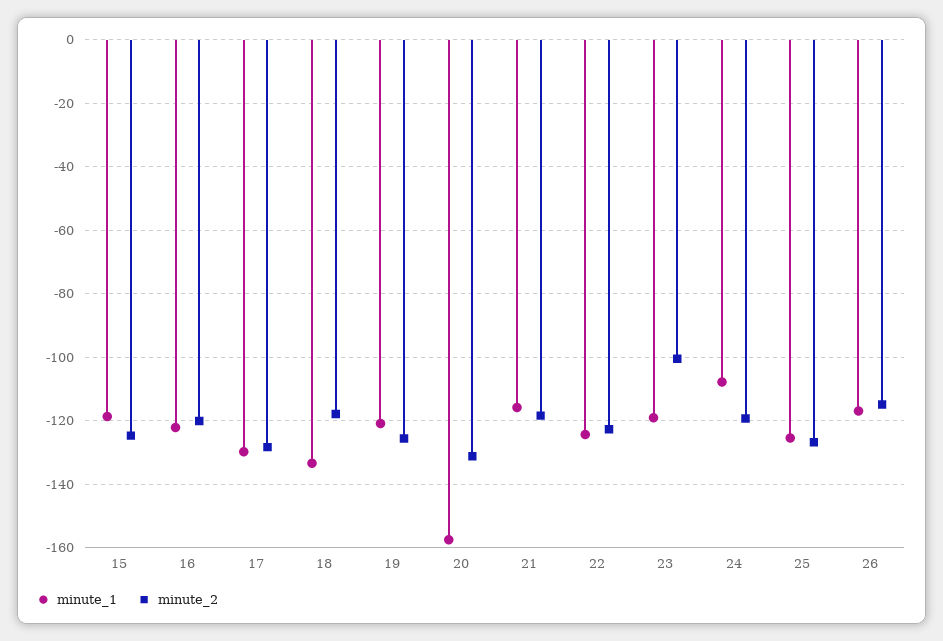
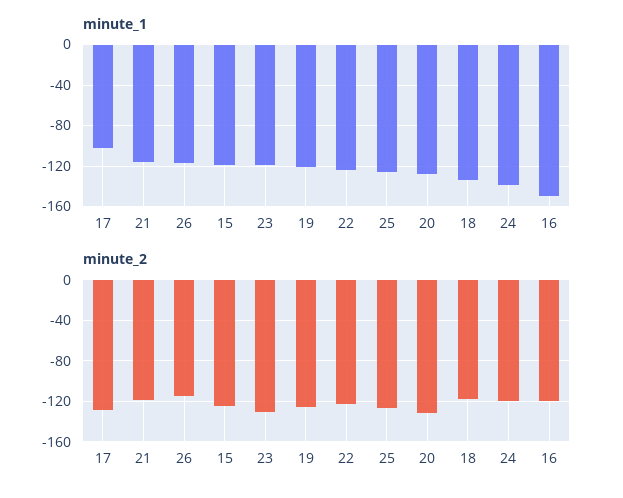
  {
    "minute_1": {
      "15": -118,
-     "16": -122,
+     "16": -150,
-     "17": -130,
+     "17": -100,
      "18": -134,
      "19": -120,
-     "20": -158,
+     "20": -130,
      "21": -116,
      "22": -124,
      "23": -120,
-     "24": -108,
+     "24": -140,
      "25": -126,
      "26": -116
    },
    "minute_2": {
      "15": -124,
      "16": -120,
      "17": -128,
      "18": -118,
      "19": -126,
      "20": -132,
      "21": -118,
      "22": -122,
-     "23": -100,
+     "23": -130,
      "24": -120,
      "25": -126,
      "26": -114
    }
  }

